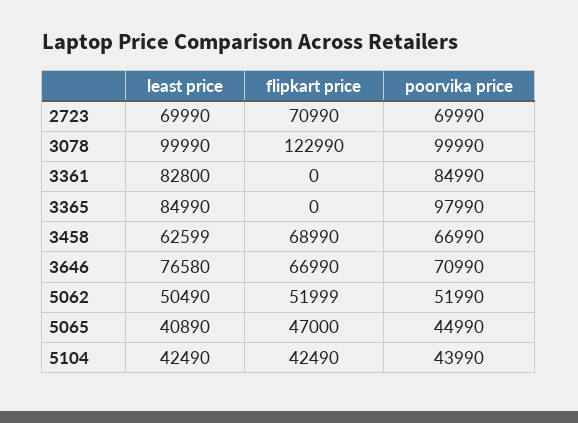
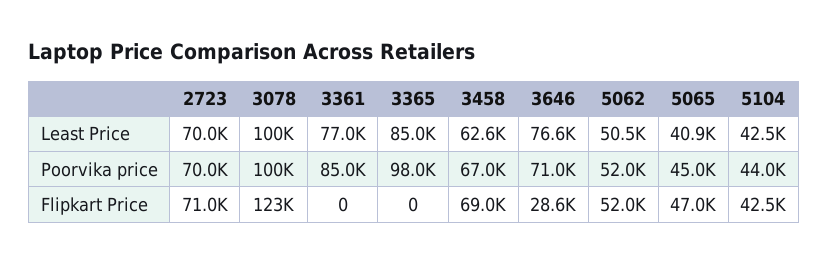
  {
    "least price": {
      "2723": 69990,
      "3078": 99990,
-     "3361": 82800,
+     "3361": 77000,
      "3365": 84990,
      "3458": 62599,
      "3646": 76580,
      "5062": 50490,
      "5065": 40890,
      "5104": 42490
    },
    "flipkart price": {
      "2723": 70990,
      "3078": 122990,
      "3361": 0,
      "3365": 0,
      "3458": 68990,
-     "3646": 66990,
+     "3646": 28600,
      "5062": 51999,
      "5065": 47000,
      "5104": 42490
    },
    "poorvika price": {
      "2723": 69990,
      "3078": 99990,
      "3361": 84990,
      "3365": 97990,
      "3458": 66990,
      "3646": 70990,
      "5062": 51990,
      "5065": 44990,
      "5104": 43990
    }
  }

